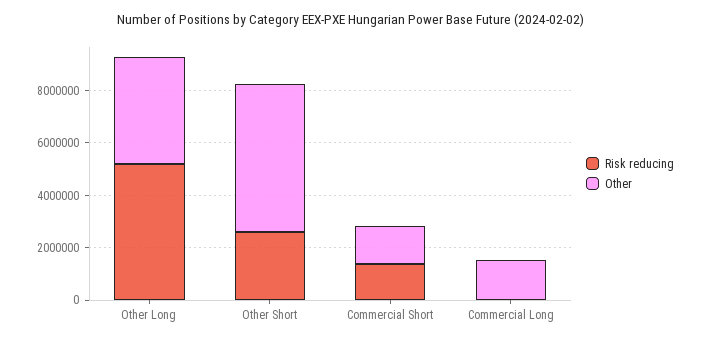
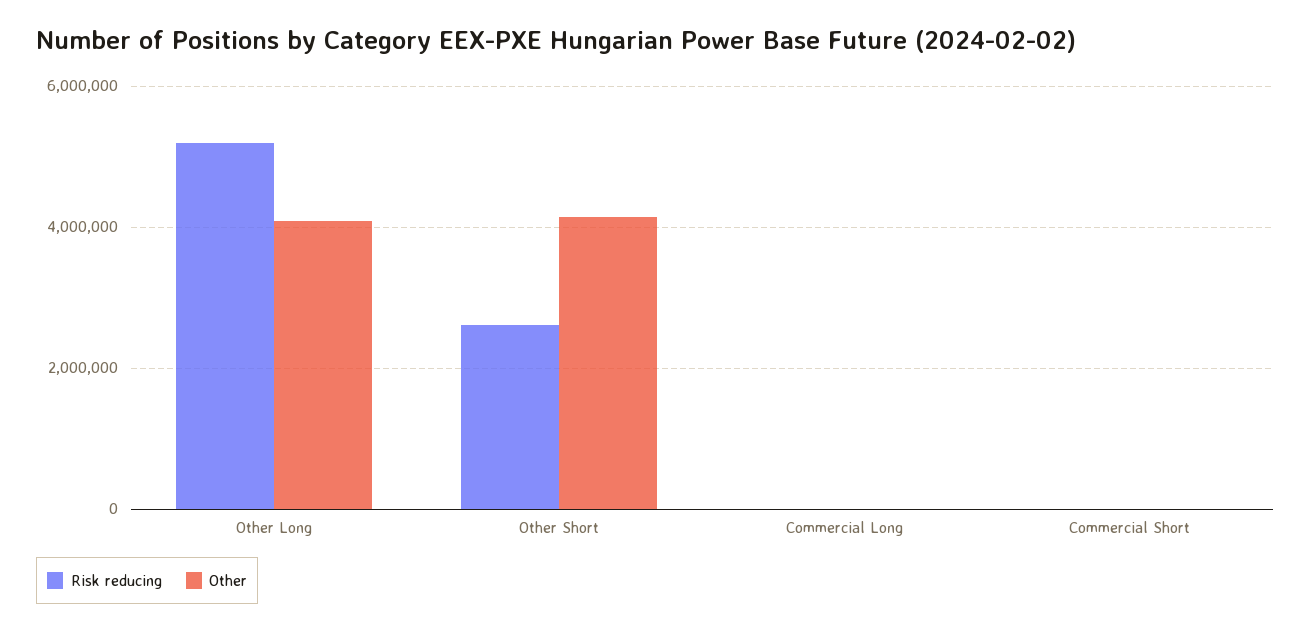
  {
    "Risk reducing": {
      "Other Long": 5200000,
      "Other Short": 2600000,
-     "Commercial Short": 1500000,
+     "Commercial Short": 0,
      "Commercial Long": 0
    },
    "Other": {
      "Other Long": 4000000,
-     "Other Short": 5500000,
+     "Other Short": 4200000,
-     "Commercial Short": 1500000,
+     "Commercial Short": 0,
-     "Commercial Long": 1500000
+     "Commercial Long": 0
    }
  }

